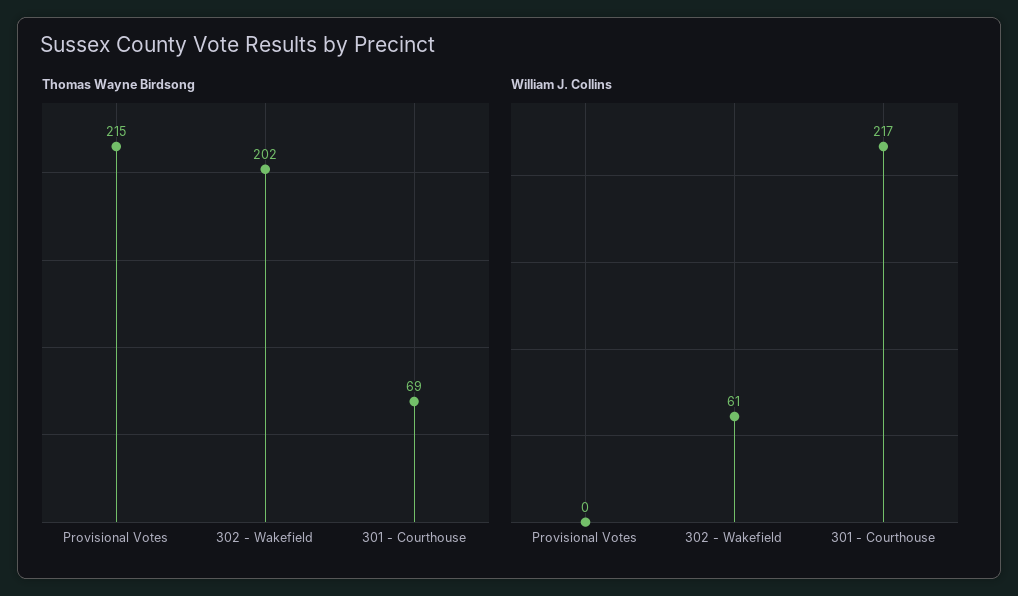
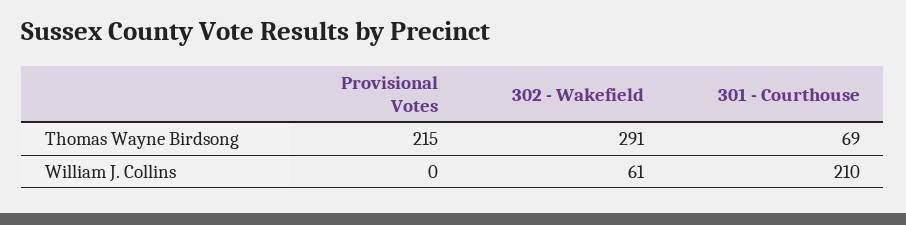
  {
    "Thomas Wayne Birdsong": {
      "Provisional Votes": 215,
-     "302 - Wakefield": 202,
+     "302 - Wakefield": 291,
      "301 - Courthouse": 69
    },
    "William J. Collins": {
      "Provisional Votes": 0,
      "302 - Wakefield": 61,
-     "301 - Courthouse": 217
+     "301 - Courthouse": 210
    }
  }

